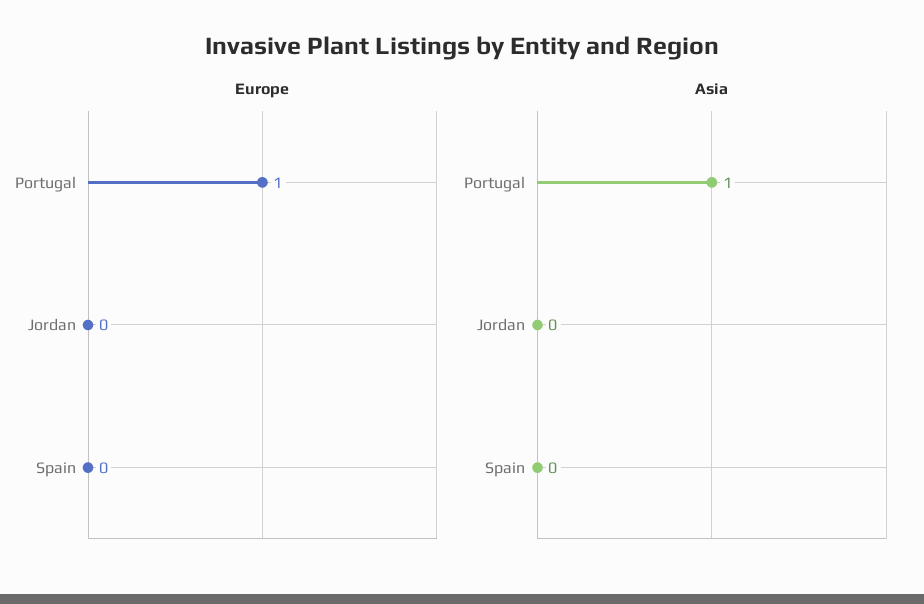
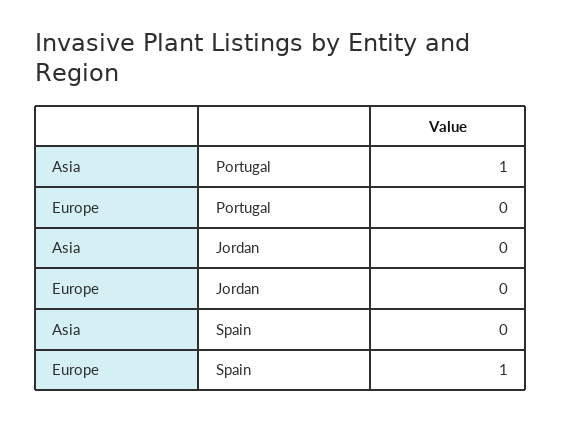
  {
    "Europe": {
-     "Portugal": 1,
+     "Portugal": 0,
      "Jordan": 0,
-     "Spain": 0
+     "Spain": 1
    },
    "Asia": {
      "Portugal": 1,
      "Jordan": 0,
      "Spain": 0
    }
  }

